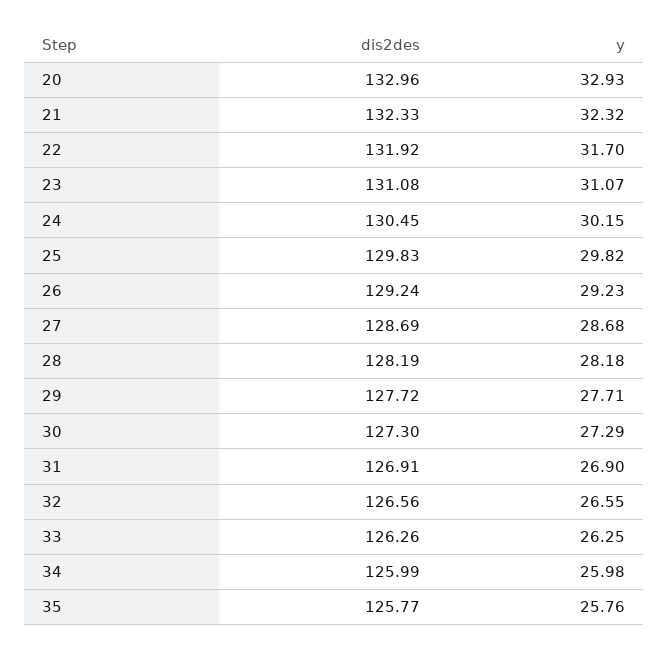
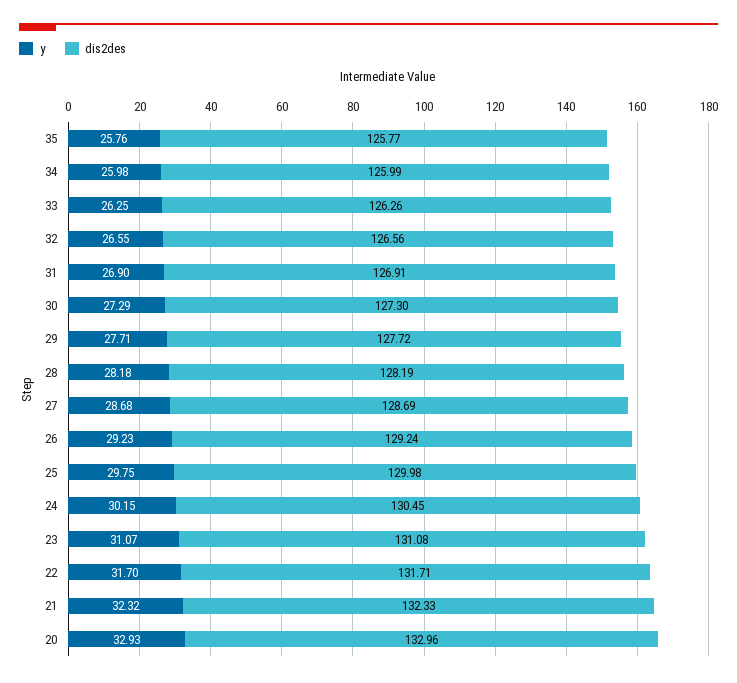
  {
    "dis2des": {
      "20": 132.96,
      "21": 132.33,
-     "22": 131.92,
+     "22": 131.71,
      "23": 131.08,
      "24": 130.45,
-     "25": 129.83,
+     "25": 129.98,
      "26": 129.24,
      "27": 128.69,
      "28": 128.19,
      "29": 127.72,
      "30": 127.3,
      "31": 126.91,
      "32": 126.56,
      "33": 126.26,
      "34": 125.99,
      "35": 125.77
    },
    "y": {
      "20": 32.93,
      "21": 32.32,
      "22": 31.7,
      "23": 31.07,
      "24": 30.15,
-     "25": 29.82,
+     "25": 29.75,
      "26": 29.23,
      "27": 28.68,
      "28": 28.18,
      "29": 27.71,
      "30": 27.29,
      "31": 26.9,
      "32": 26.55,
      "33": 26.25,
      "34": 25.98,
      "35": 25.76
    }
  }

